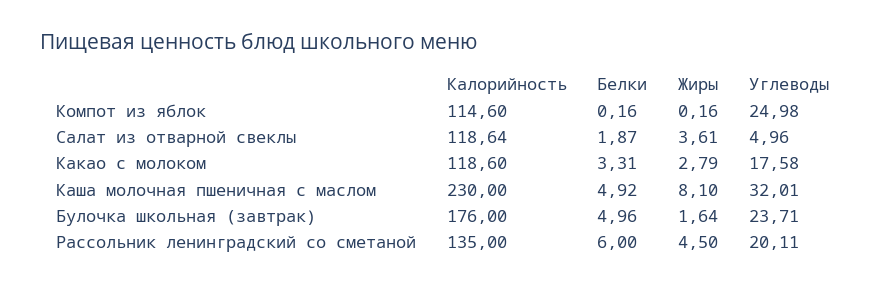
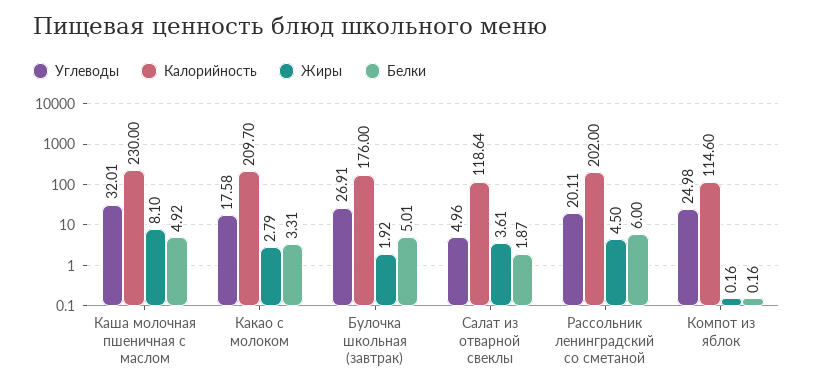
  {
    "Калорийность": {
      "Компот из яблок": 114.6,
      "Салат из отварной свеклы": 118.64,
-     "Какао с молоком": 118.6,
+     "Какао с молоком": 209.7,
      "Каша молочная пшеничная с маслом": 230,
      "Булочка школьная (завтрак)": 176,
-     "Рассольник ленинградский со сметаной": 135
+     "Рассольник ленинградский со сметаной": 202
    },
    "Белки": {
      "Компот из яблок": 0.16,
      "Салат из отварной свеклы": 1.87,
      "Какао с молоком": 3.31,
      "Каша молочная пшеничная с маслом": 4.92,
-     "Булочка школьная (завтрак)": 4.96,
+     "Булочка школьная (завтрак)": 5.01,
      "Рассольник ленинградский со сметаной": 6
    },
    "Жиры": {
      "Компот из яблок": 0.16,
      "Салат из отварной свеклы": 3.61,
      "Какао с молоком": 2.79,
      "Каша молочная пшеничная с маслом": 8.1,
-     "Булочка школьная (завтрак)": 1.64,
+     "Булочка школьная (завтрак)": 1.92,
      "Рассольник ленинградский со сметаной": 4.5
    },
    "Углеводы": {
      "Компот из яблок": 24.98,
      "Салат из отварной свеклы": 4.96,
      "Какао с молоком": 17.58,
      "Каша молочная пшеничная с маслом": 32.01,
-     "Булочка школьная (завтрак)": 23.71,
+     "Булочка школьная (завтрак)": 26.91,
      "Рассольник ленинградский со сметаной": 20.11
    }
  }

